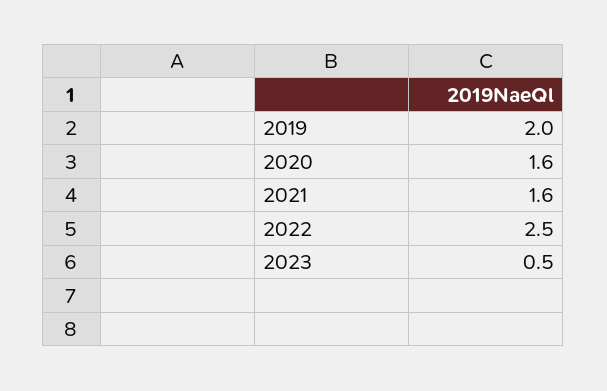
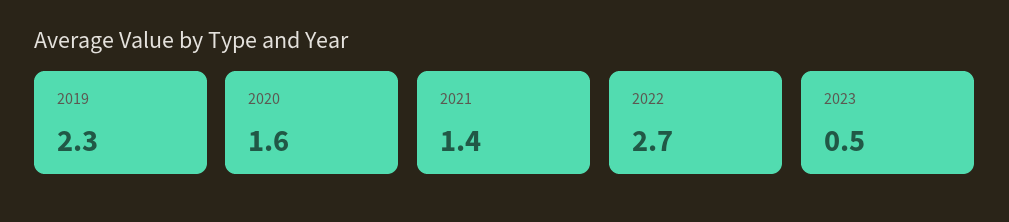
  {
-   "2019": 2,
+   "2019": 2.3,
    "2020": 1.6,
-   "2021": 1.6,
+   "2021": 1.4,
-   "2022": 2.5,
+   "2022": 2.7,
    "2023": 0.5
  }

